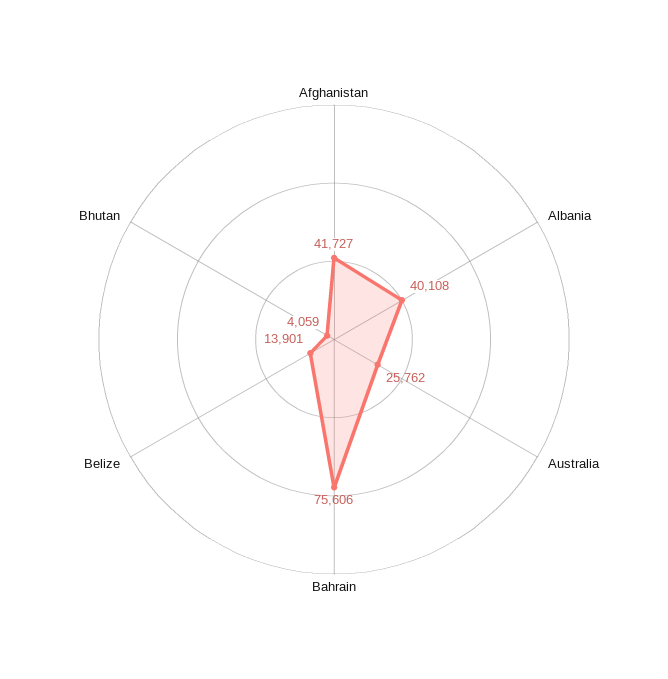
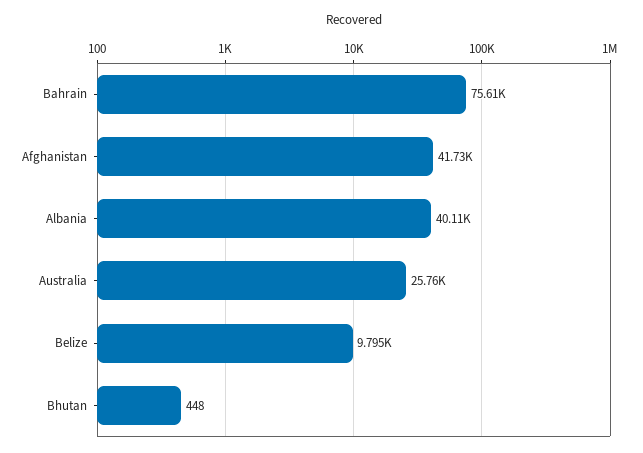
  {
    "Afghanistan": 41727,
    "Albania": 40108,
    "Australia": 25762,
    "Bahrain": 75606,
-   "Belize": 13901,
+   "Belize": 9795,
-   "Bhutan": 4059
+   "Bhutan": 448
  }

